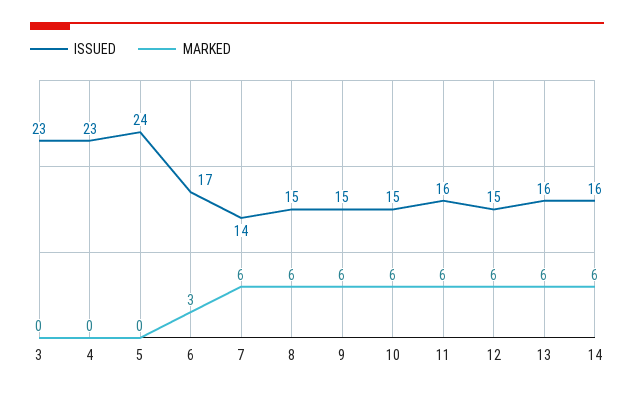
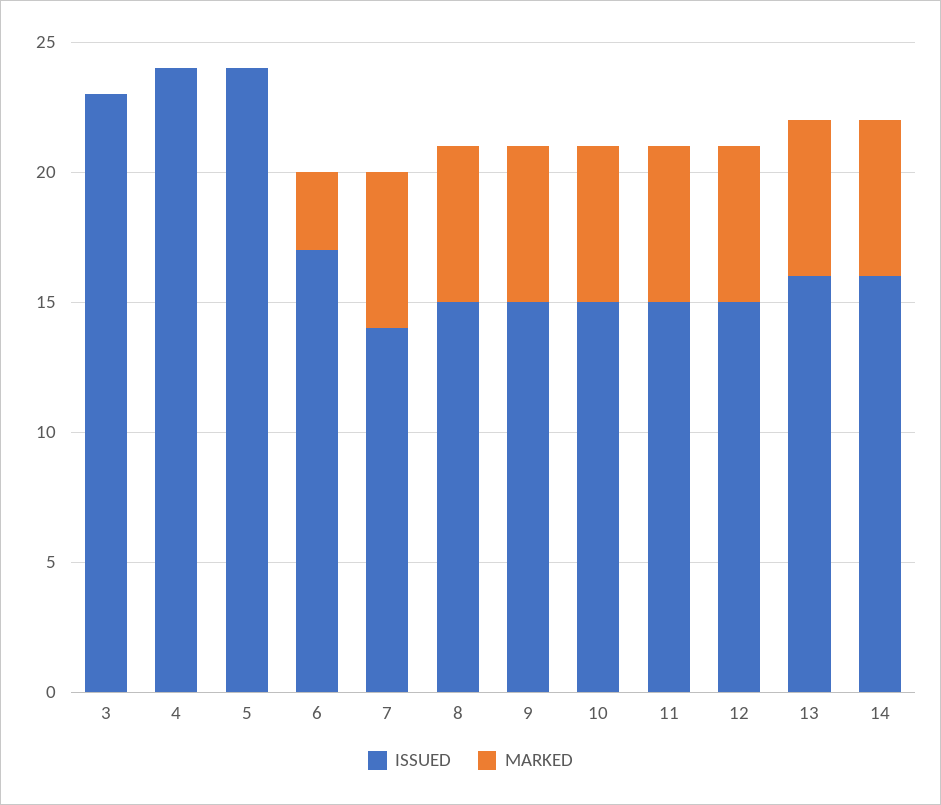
  {
    "ISSUED": {
      "3": 23,
-     "4": 23,
+     "4": 24,
      "5": 24,
      "6": 17,
      "7": 14,
      "8": 15,
      "9": 15,
      "10": 15,
-     "11": 16,
+     "11": 15,
      "12": 15,
      "13": 16,
      "14": 16
    },
    "MARKED": {
      "3": 0,
      "4": 0,
      "5": 0,
      "6": 3,
      "7": 6,
      "8": 6,
      "9": 6,
      "10": 6,
      "11": 6,
      "12": 6,
      "13": 6,
      "14": 6
    }
  }

